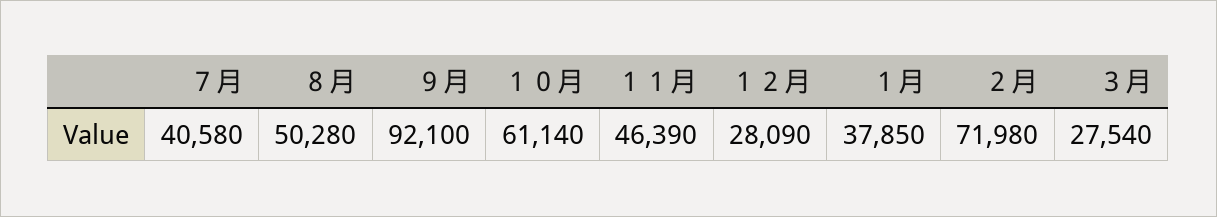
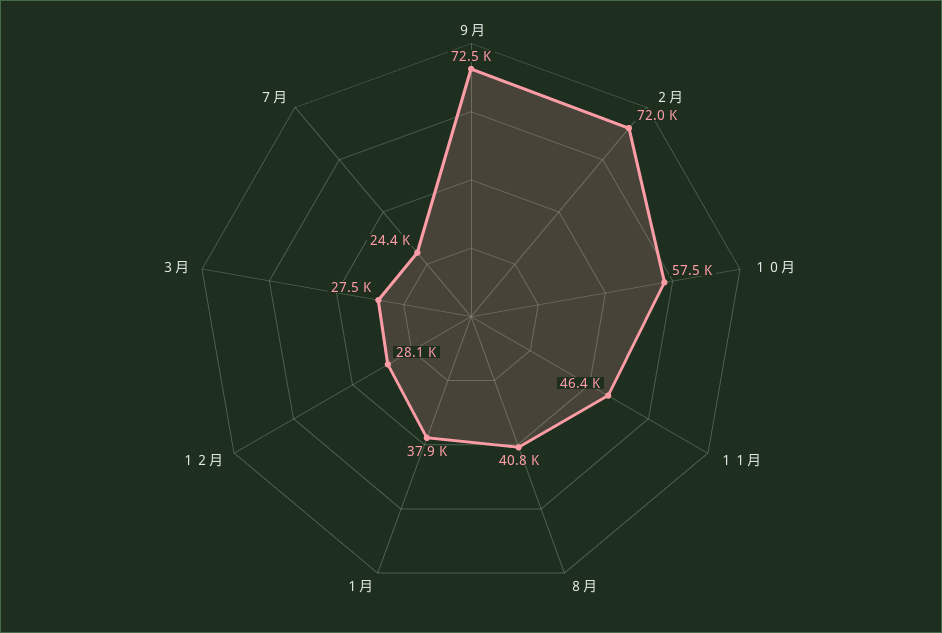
  {
-   "７月": 40580,
+   "７月": 24400,
-   "８月": 50280,
+   "８月": 40800,
-   "９月": 92100,
+   "９月": 72500,
-   "１０月": 61140,
+   "１０月": 57500,
    "１１月": 46390,
    "１２月": 28090,
    "１月": 37850,
    "２月": 71980,
    "３月": 27540
  }

